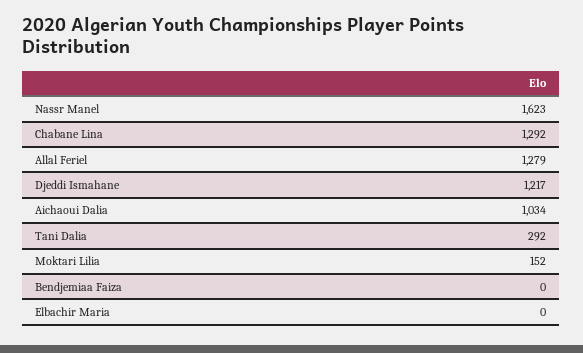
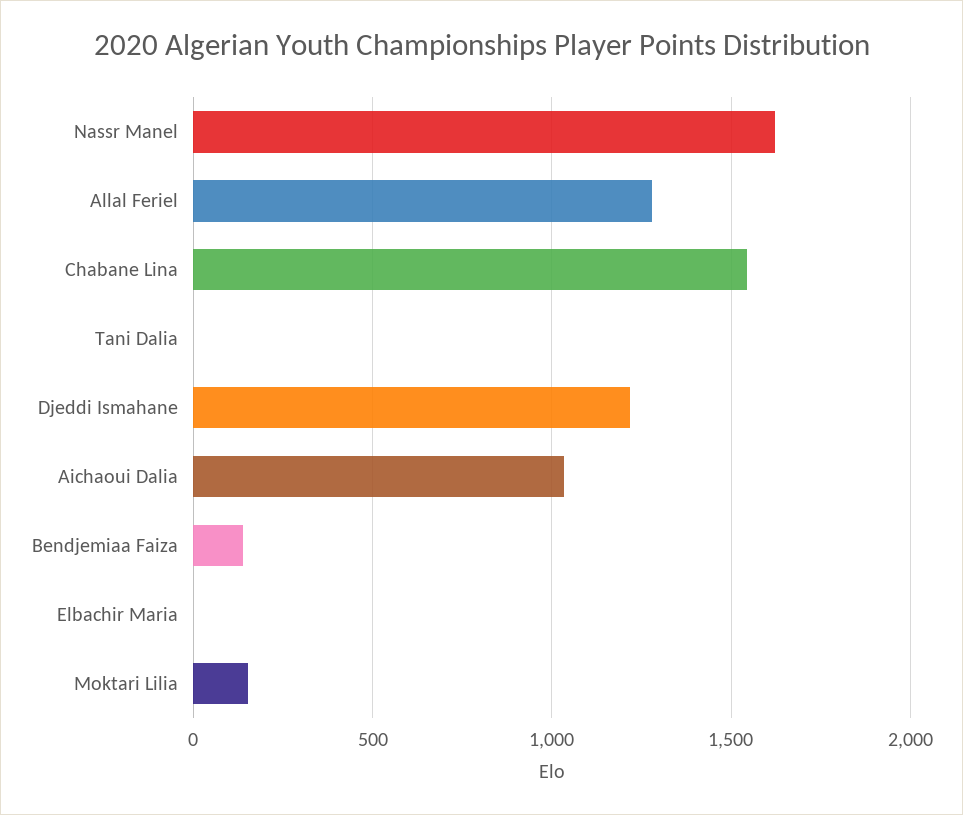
  {
    "Nassr Manel": 1623,
-   "Chabane Lina": 1292,
+   "Chabane Lina": 1550,
    "Allal Feriel": 1279,
    "Djeddi Ismahane": 1217,
    "Aichaoui Dalia": 1034,
-   "Tani Dalia": 292,
+   "Tani Dalia": 0,
    "Moktari Lilia": 152,
-   "Bendjemiaa Faiza": 0,
+   "Bendjemiaa Faiza": 150,
    "Elbachir Maria": 0
  }

